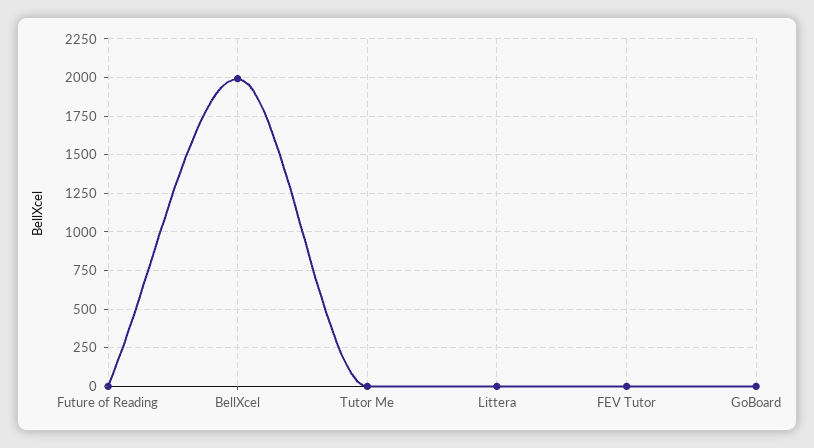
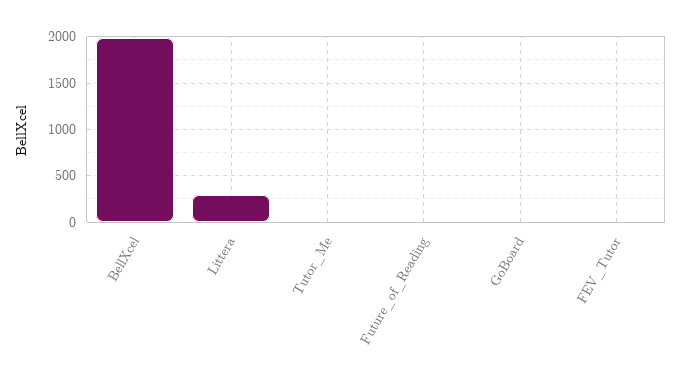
  {
    "Future of Reading": 0,
    "BellXcel": 2000,
    "Tutor Me": 0,
-   "Littera": 0,
+   "Littera": 300,
    "FEV Tutor": 0,
    "GoBoard": 0
  }

